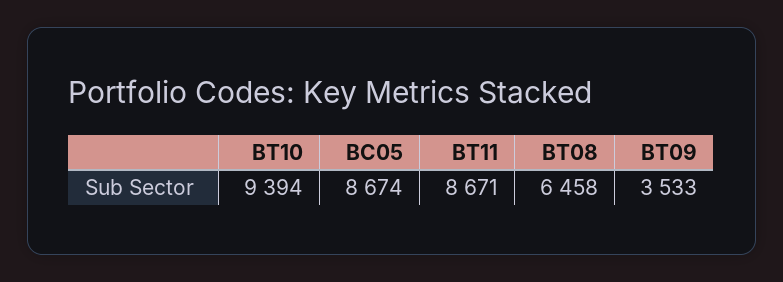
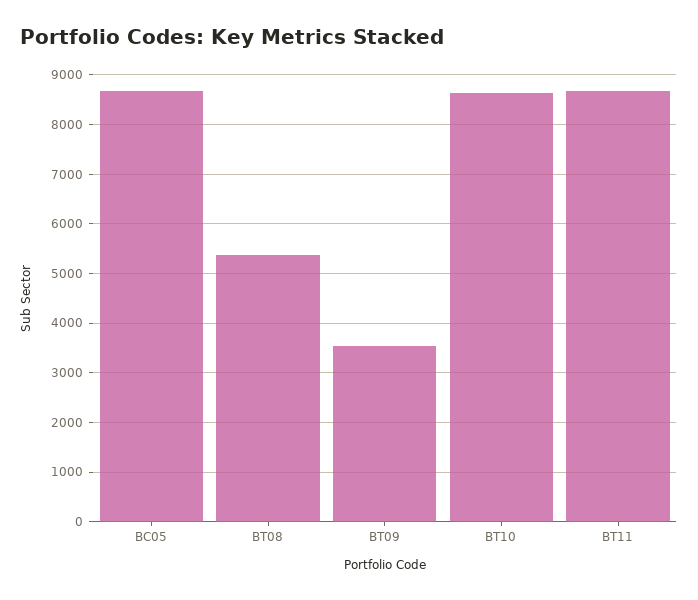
  {
-   "BT10": 9394,
+   "BT10": 8600,
    "BC05": 8674,
    "BT11": 8671,
-   "BT08": 6458,
+   "BT08": 5400,
    "BT09": 3533
  }

